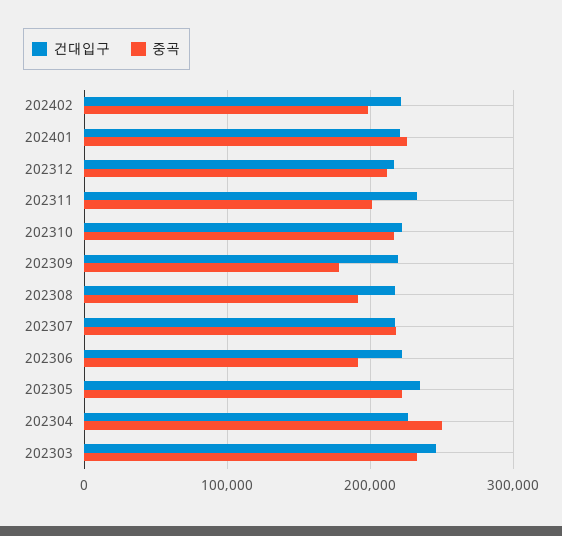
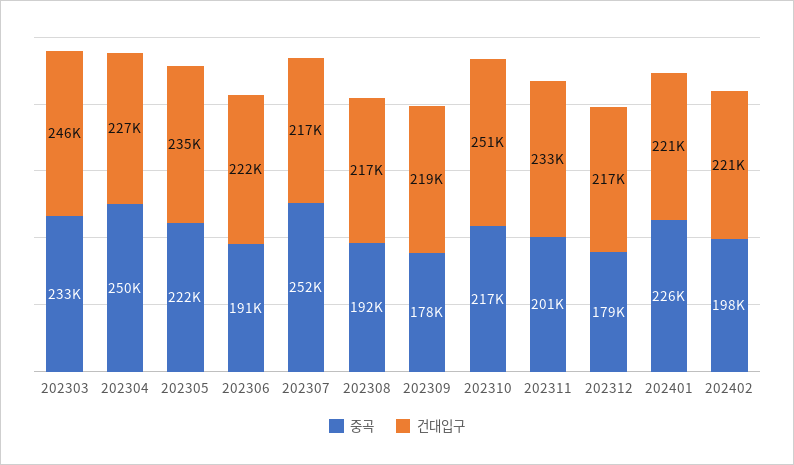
  {
    "건대입구": {
      "202402": 221000,
      "202401": 221000,
      "202312": 217000,
      "202311": 233000,
-     "202310": 220000,
+     "202310": 251000,
      "202309": 219000,
      "202308": 217000,
      "202307": 217000,
      "202306": 222000,
      "202305": 235000,
      "202304": 227000,
      "202303": 246000
    },
    "중곡": {
      "202402": 198000,
      "202401": 226000,
-     "202312": 210000,
+     "202312": 179000,
      "202311": 201000,
      "202310": 217000,
      "202309": 178000,
      "202308": 192000,
-     "202307": 220000,
+     "202307": 252000,
      "202306": 191000,
      "202305": 222000,
      "202304": 250000,
      "202303": 233000
    }
  }

